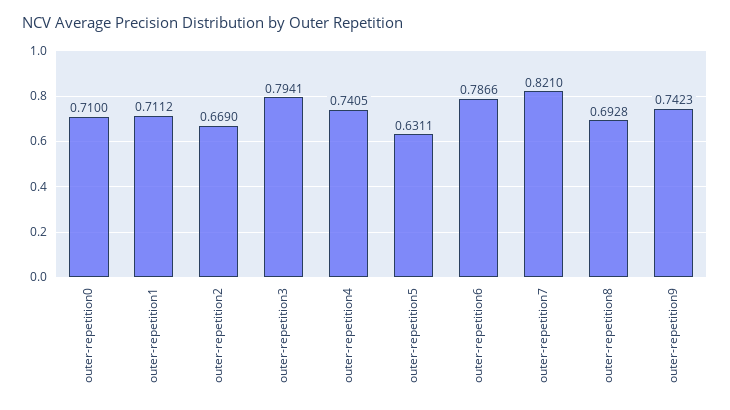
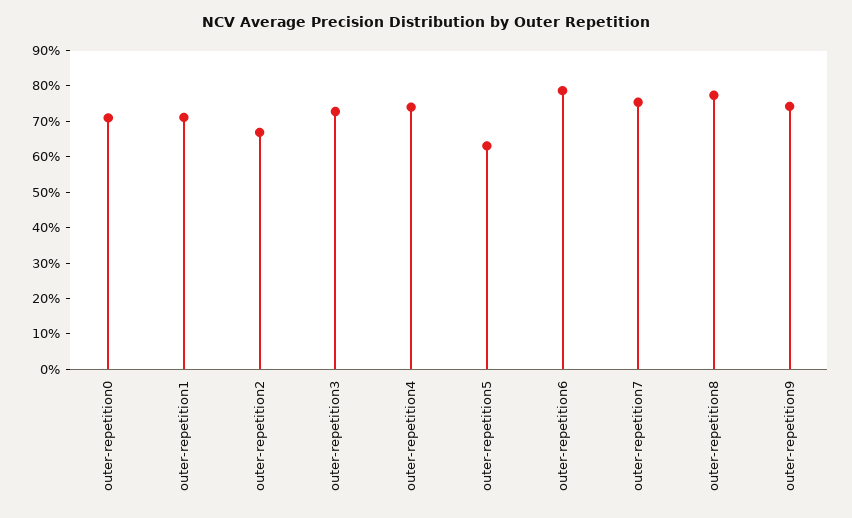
  {
    "outer-repetition0": 0.71,
    "outer-repetition1": 0.7112,
    "outer-repetition2": 0.669,
-   "outer-repetition3": 0.7941,
+   "outer-repetition3": 0.725,
    "outer-repetition4": 0.7405,
    "outer-repetition5": 0.6311,
    "outer-repetition6": 0.7866,
-   "outer-repetition7": 0.821,
+   "outer-repetition7": 0.75,
-   "outer-repetition8": 0.6928,
+   "outer-repetition8": 0.775,
    "outer-repetition9": 0.7423
  }

